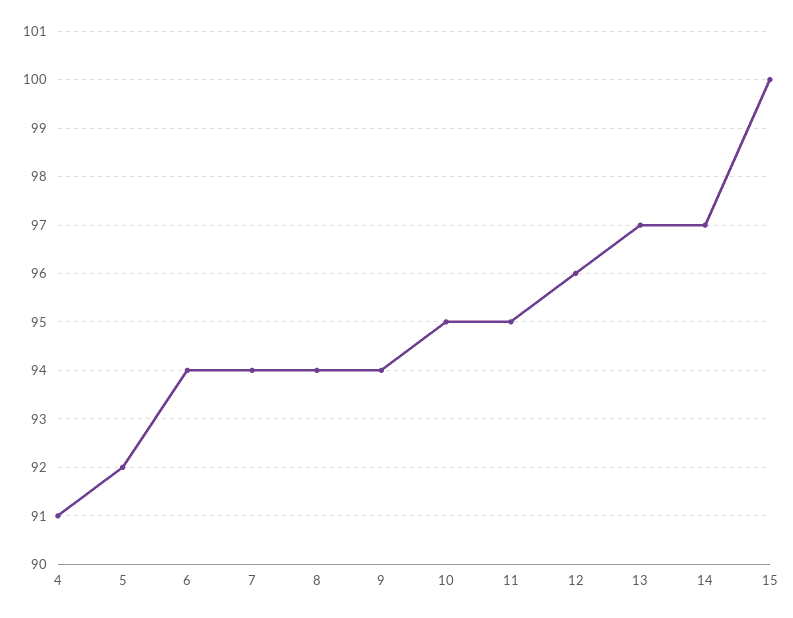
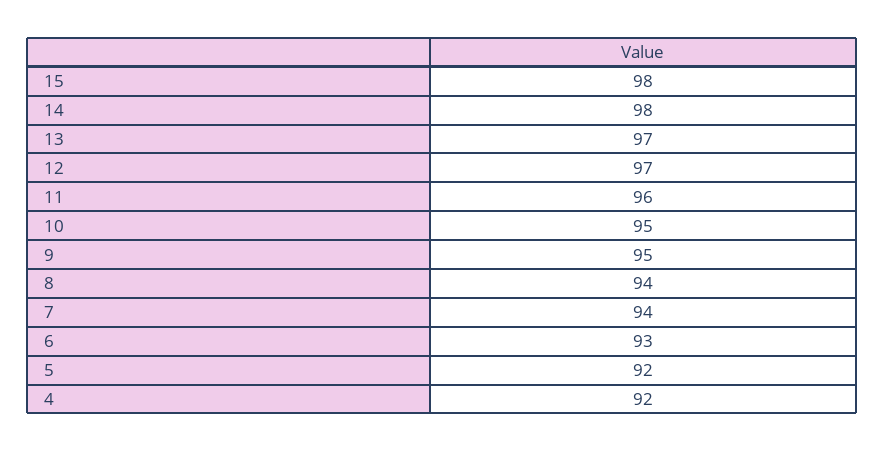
  {
-   "4": 91,
+   "4": 92,
    "5": 92,
-   "6": 94,
+   "6": 93,
    "7": 94,
    "8": 94,
-   "9": 94,
+   "9": 95,
    "10": 95,
-   "11": 95,
+   "11": 96,
-   "12": 96,
+   "12": 97,
    "13": 97,
-   "14": 97,
+   "14": 98,
-   "15": 100
+   "15": 98
  }

